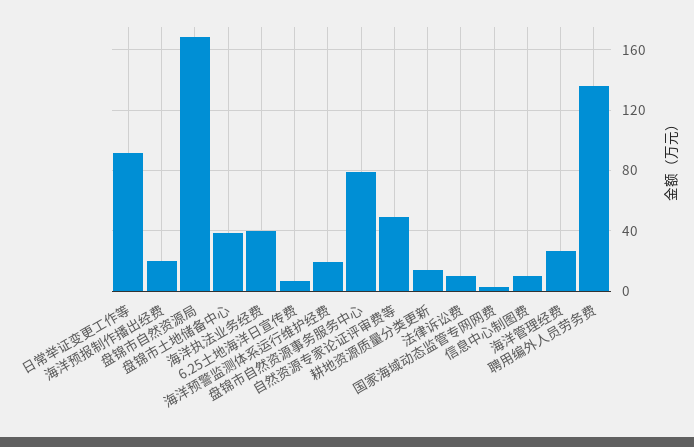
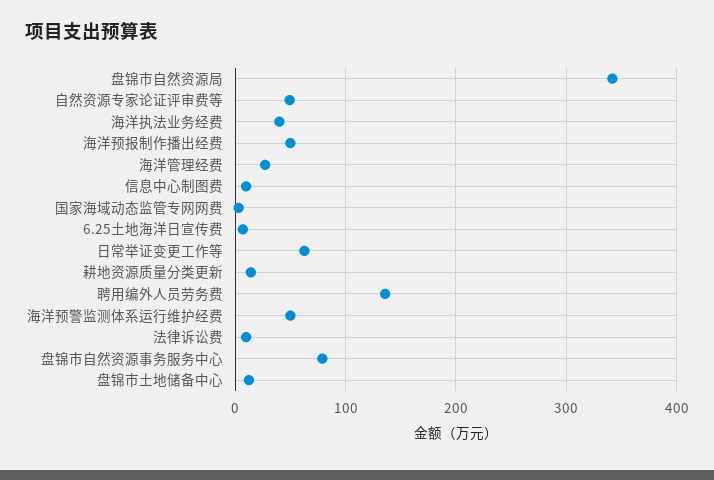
  {
-   "日常举证变更工作等": 90,
+   "日常举证变更工作等": 60,
-   "海洋预报制作播出经费": 20,
+   "海洋预报制作播出经费": 50,
-   "盘锦市自然资源局": 170,
+   "盘锦市自然资源局": 340,
-   "盘锦市土地储备中心": 40,
+   "盘锦市土地储备中心": 10,
    "海洋执法业务经费": 40,
    "6.25土地海洋日宣传费": 5,
-   "海洋预警监测体系运行维护经费": 20,
+   "海洋预警监测体系运行维护经费": 50,
    "盘锦市自然资源事务服务中心": 80,
    "自然资源专家论证评审费等": 50,
    "耕地资源质量分类更新": 15,
    "法律诉讼费": 10,
    "国家海域动态监管专网网费": 5,
    "信息中心制图费": 10,
    "海洋管理经费": 25,
    "聘用编外人员劳务费": 135
  }

